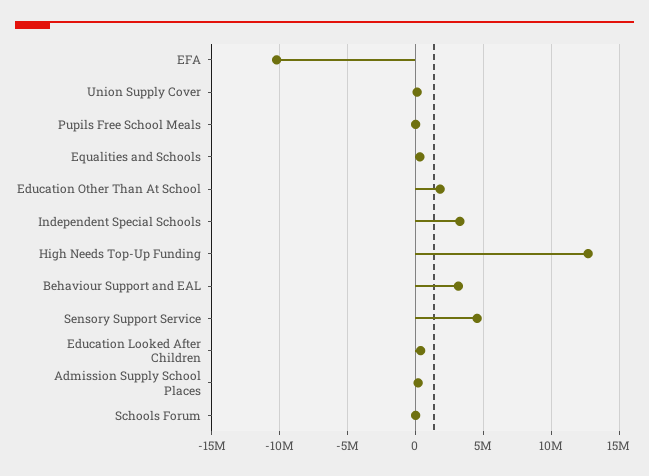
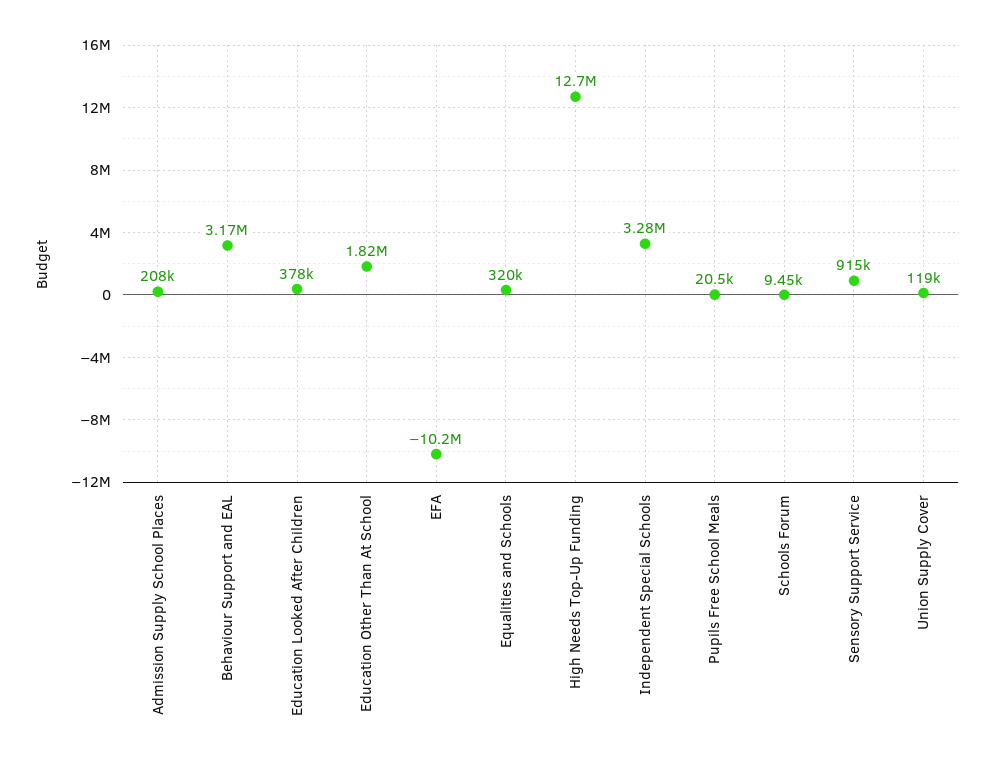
  {
    "EFA": -10200000,
    "Union Supply Cover": 119000,
    "Pupils Free School Meals": 20500,
    "Equalities and Schools": 320000,
    "Education Other Than At School": 1820000,
    "Independent Special Schools": 3280000,
    "High Needs Top-Up Funding": 12700000,
    "Behaviour Support and EAL": 3170000,
-   "Sensory Support Service": 4500000,
+   "Sensory Support Service": 915000,
    "Education Looked After Children": 378000,
    "Admission Supply School Places": 208000,
    "Schools Forum": 9450
  }

